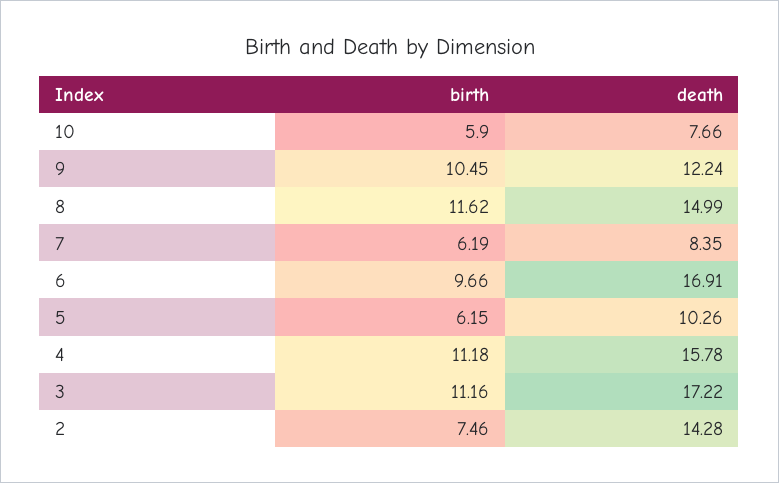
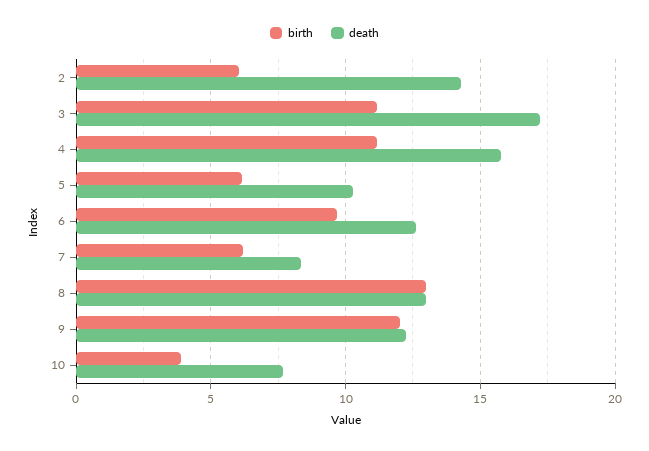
  {
    "birth": {
-     "10": 5.9,
+     "10": 4,
-     "9": 10.45,
+     "9": 12,
-     "8": 11.62,
+     "8": 13,
      "7": 6.19,
      "6": 9.66,
      "5": 6.15,
      "4": 11.18,
      "3": 11.16,
-     "2": 7.46
+     "2": 6
    },
    "death": {
      "10": 7.66,
      "9": 12.24,
-     "8": 14.99,
+     "8": 13,
      "7": 8.35,
-     "6": 16.91,
+     "6": 12.5,
      "5": 10.26,
      "4": 15.78,
      "3": 17.22,
      "2": 14.28
    }
  }

